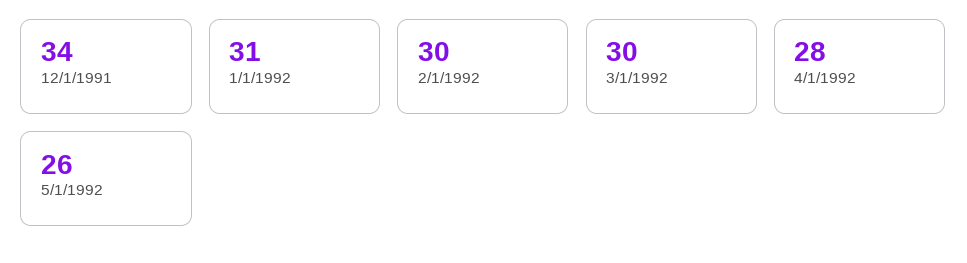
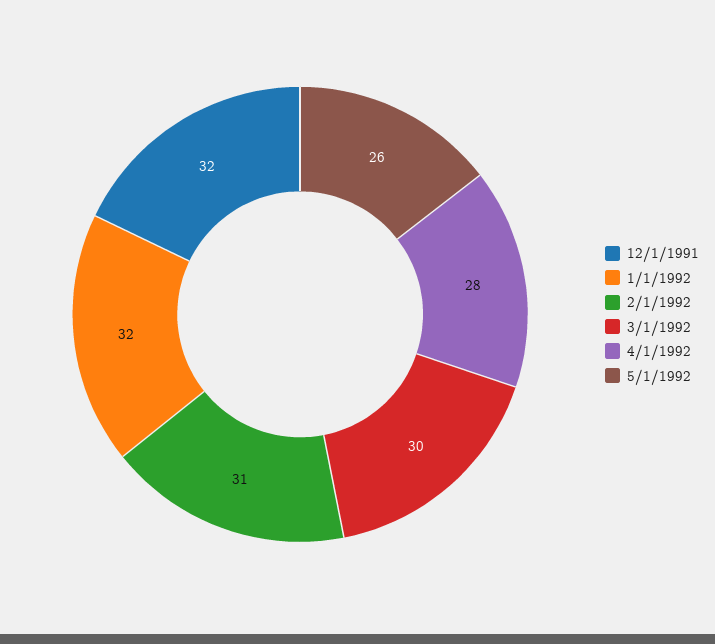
  {
-   "12/1/1991": 34,
+   "12/1/1991": 32,
-   "1/1/1992": 31,
+   "1/1/1992": 32,
-   "2/1/1992": 30,
+   "2/1/1992": 31,
    "3/1/1992": 30,
    "4/1/1992": 28,
    "5/1/1992": 26
  }

